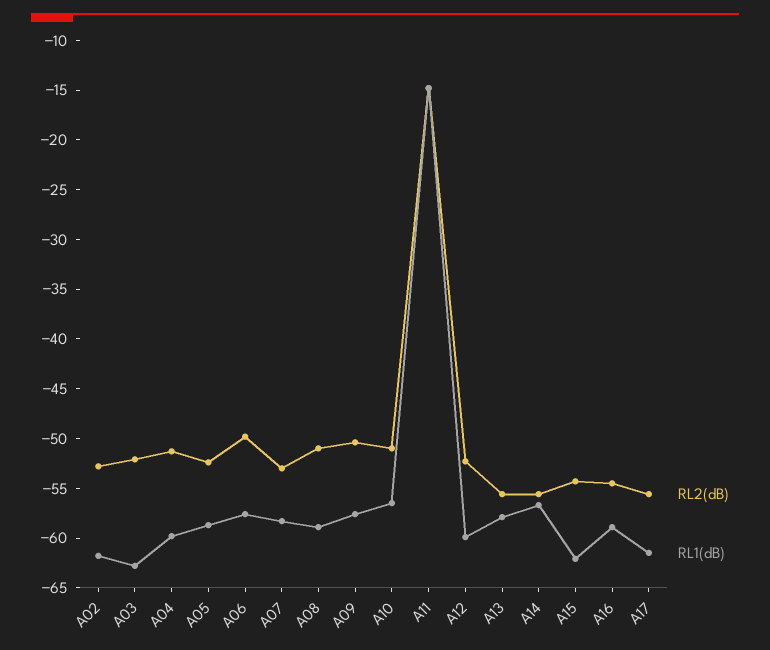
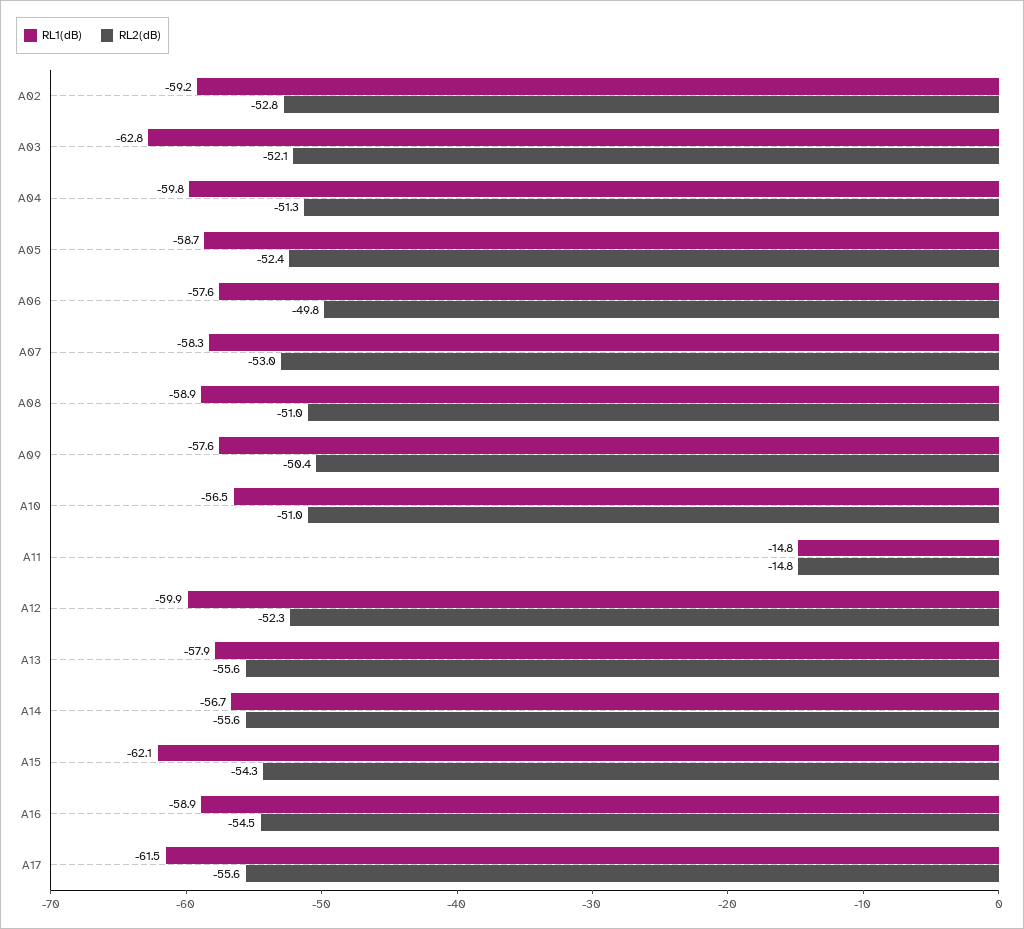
  {
    "RL2(dB)": {
      "A02": -52.8,
      "A03": -52.1,
      "A04": -51.3,
      "A05": -52.4,
      "A06": -49.8,
      "A07": -53,
      "A08": -51,
      "A09": -50.4,
      "A10": -51,
      "A11": -14.8,
      "A12": -52.3,
      "A13": -55.6,
      "A14": -55.6,
      "A15": -54.3,
      "A16": -54.5,
      "A17": -55.6
    },
    "RL1(dB)": {
-     "A02": -62,
+     "A02": -59.2,
      "A03": -62.8,
      "A04": -59.8,
      "A05": -58.7,
      "A06": -57.6,
      "A07": -58.3,
      "A08": -58.9,
      "A09": -57.6,
      "A10": -56.5,
      "A11": -14.8,
      "A12": -59.9,
      "A13": -57.9,
      "A14": -56.7,
      "A15": -62.1,
      "A16": -58.9,
      "A17": -61.5
    }
  }

